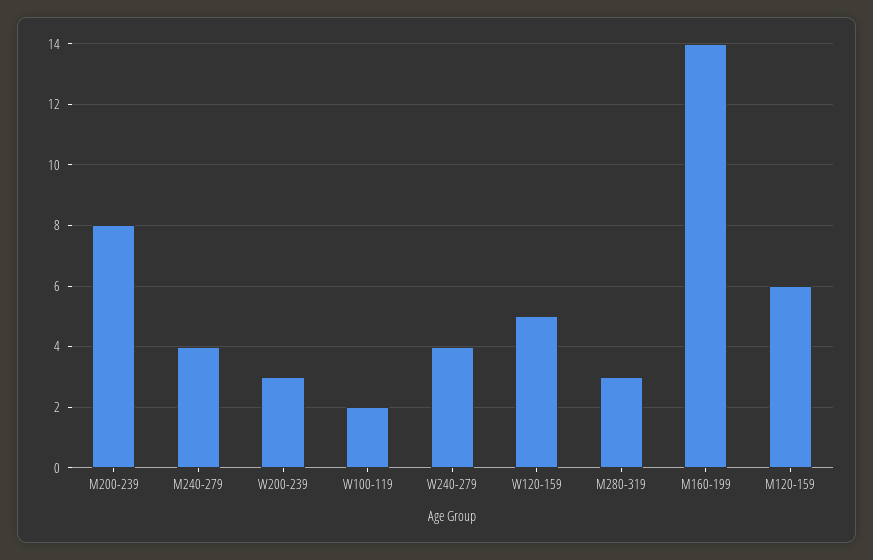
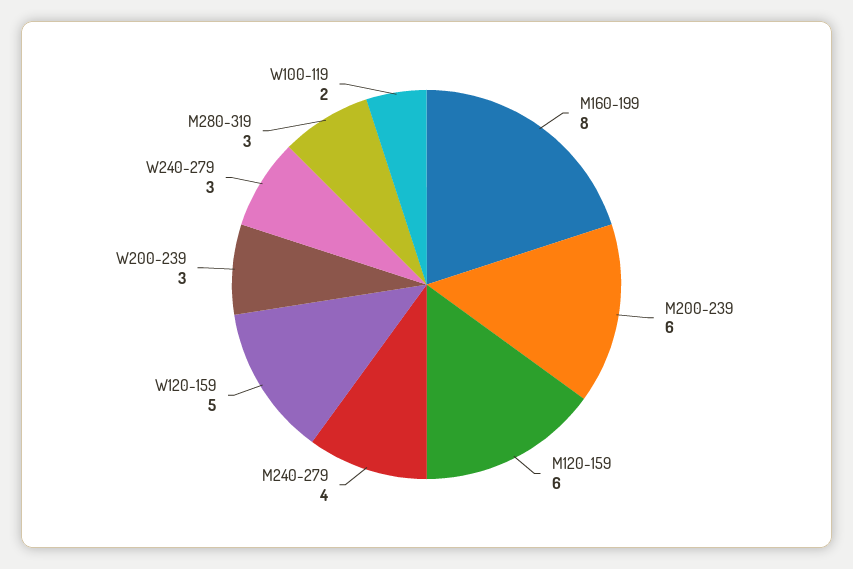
  {
-   "M200-239": 8,
+   "M200-239": 6,
    "M240-279": 4,
    "W200-239": 3,
    "W100-119": 2,
-   "W240-279": 4,
+   "W240-279": 3,
    "W120-159": 5,
    "M280-319": 3,
-   "M160-199": 14,
+   "M160-199": 8,
    "M120-159": 6
  }

